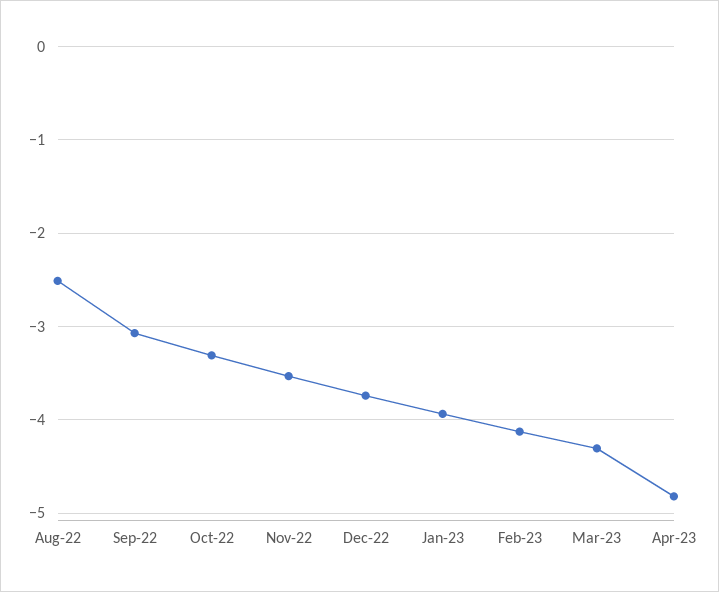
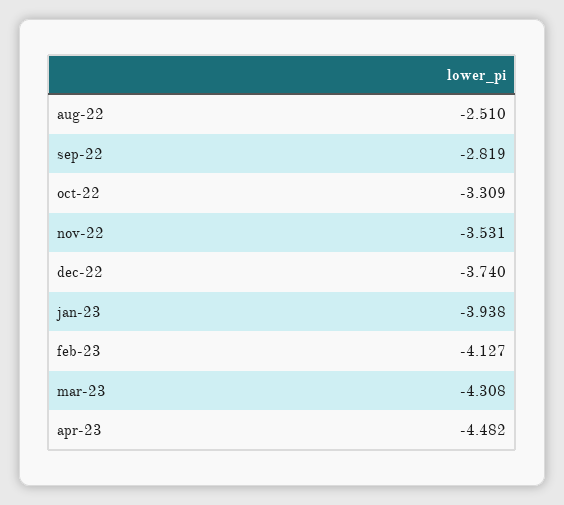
  {
    "Aug-22": -2.51,
-   "Sep-22": -3.1,
+   "Sep-22": -2.819,
    "Oct-22": -3.309,
    "Nov-22": -3.531,
    "Dec-22": -3.74,
    "Jan-23": -3.938,
    "Feb-23": -4.127,
    "Mar-23": -4.308,
-   "Apr-23": -4.8
+   "Apr-23": -4.482
  }

